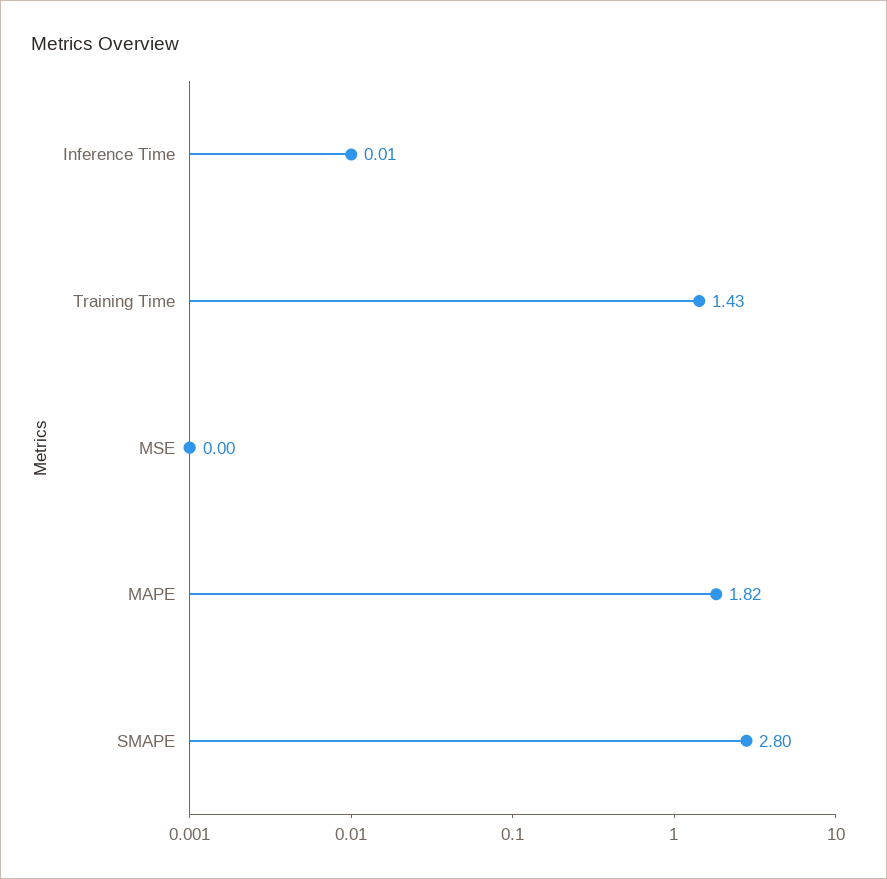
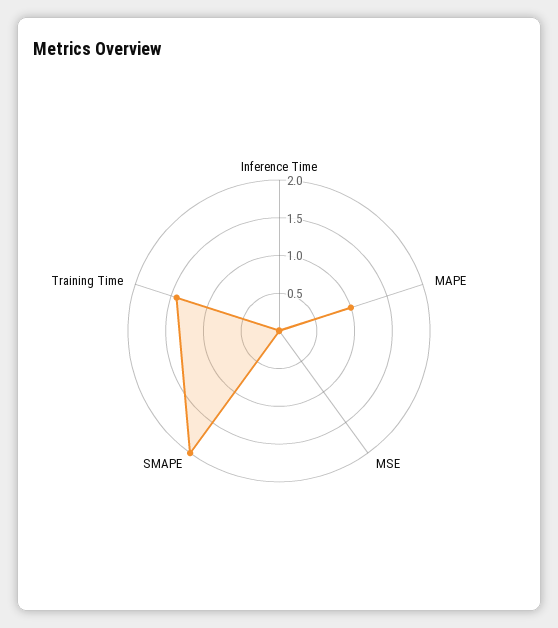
  {
    "Inference Time": 0.01,
    "Training Time": 1.43,
    "MSE": 0,
-   "MAPE": 1.82,
+   "MAPE": 1,
-   "SMAPE": 2.8
+   "SMAPE": 2
  }

